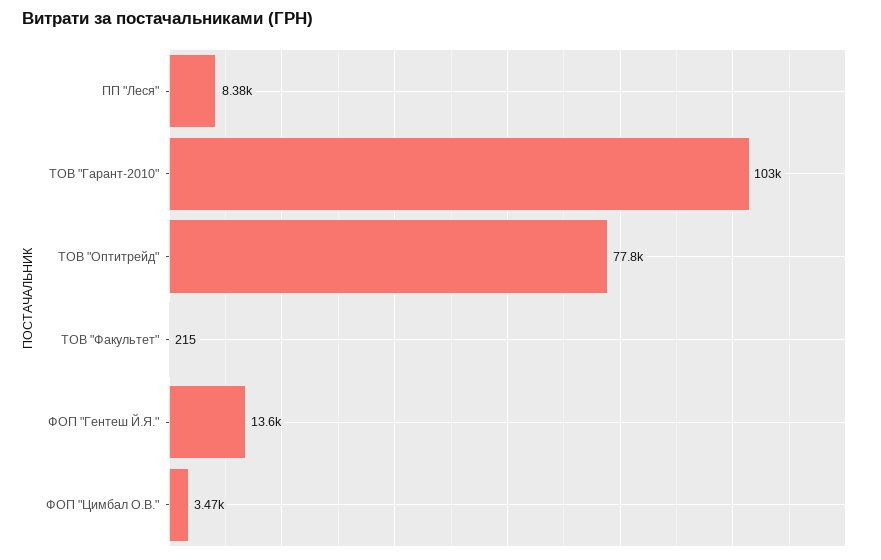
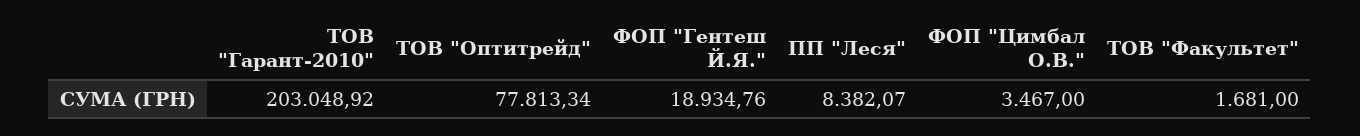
  {
    "ПП \"Леся\"": 8382.07,
-   "ТОВ \"Гарант-2010\"": 103000,
+   "ТОВ \"Гарант-2010\"": 203048.92,
    "ТОВ \"Оптитрейд\"": 77813.34,
-   "ТОВ \"Факультет\"": 215,
+   "ТОВ \"Факультет\"": 1681,
-   "ФОП \"Гентеш Й.Я.\"": 13600,
+   "ФОП \"Гентеш Й.Я.\"": 18934.76,
    "ФОП \"Цимбал О.В.\"": 3467
  }

